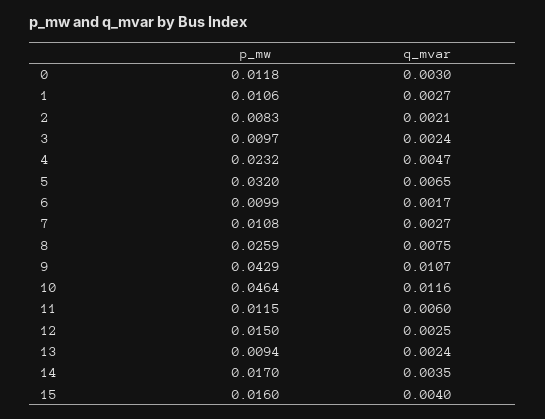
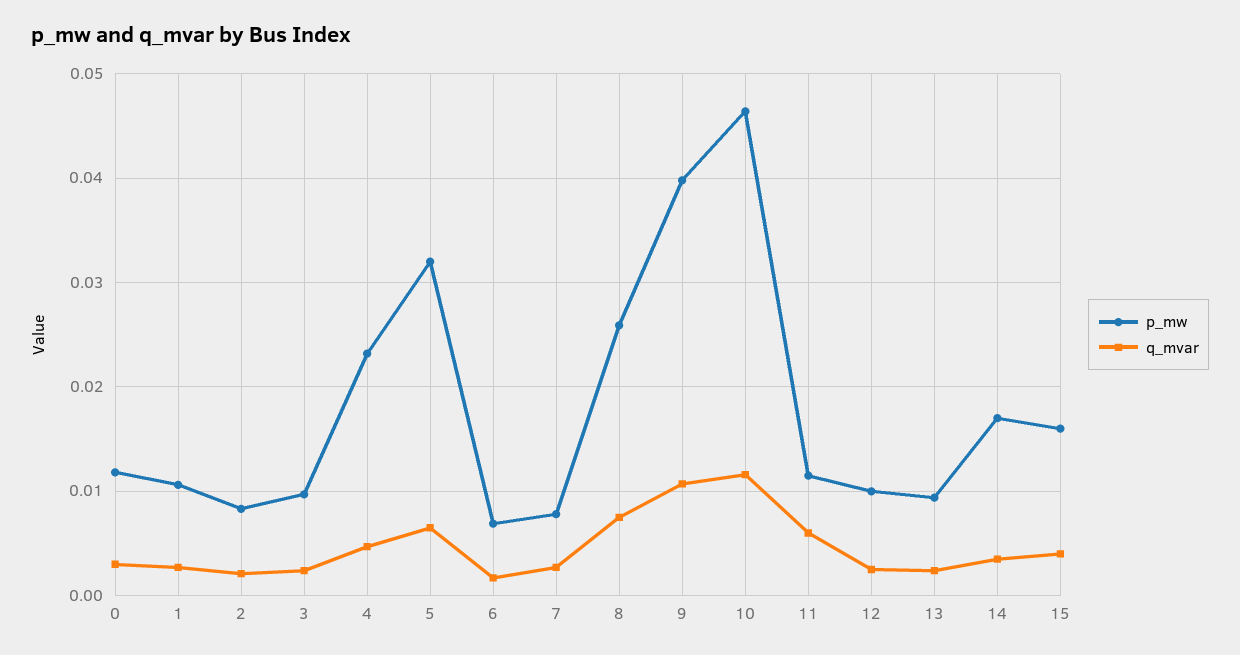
  {
    "p_mw": {
      "0": 0.0118,
      "1": 0.0106,
      "2": 0.0083,
      "3": 0.0097,
      "4": 0.0232,
      "5": 0.032,
-     "6": 0.0099,
+     "6": 0.007,
-     "7": 0.0108,
+     "7": 0.008,
      "8": 0.0259,
-     "9": 0.0429,
+     "9": 0.04,
      "10": 0.0464,
      "11": 0.0115,
-     "12": 0.015,
+     "12": 0.01,
      "13": 0.0094,
      "14": 0.017,
      "15": 0.016
    },
    "q_mvar": {
      "0": 0.003,
      "1": 0.0027,
      "2": 0.0021,
      "3": 0.0024,
      "4": 0.0047,
      "5": 0.0065,
      "6": 0.0017,
      "7": 0.0027,
      "8": 0.0075,
      "9": 0.0107,
      "10": 0.0116,
      "11": 0.006,
      "12": 0.0025,
      "13": 0.0024,
      "14": 0.0035,
      "15": 0.004
    }
  }

